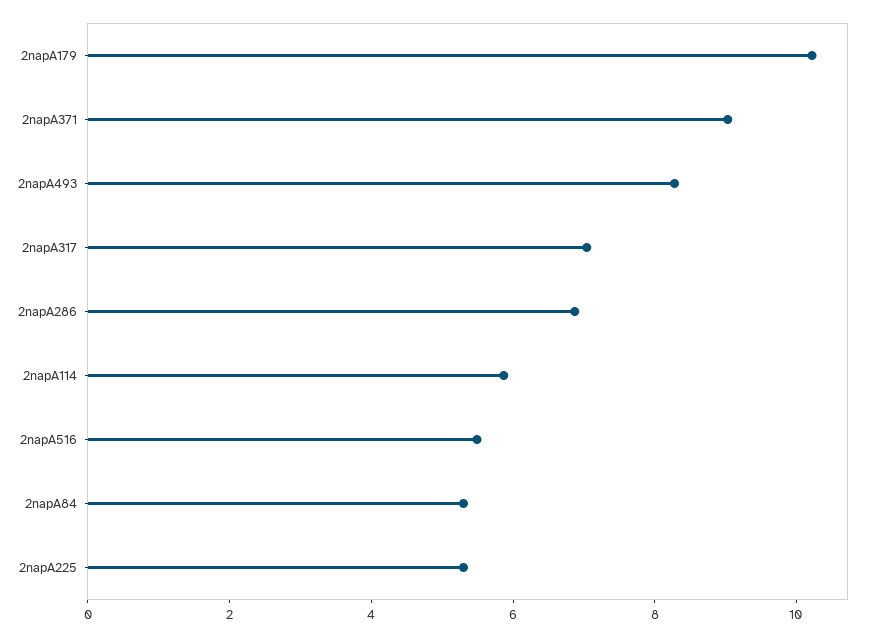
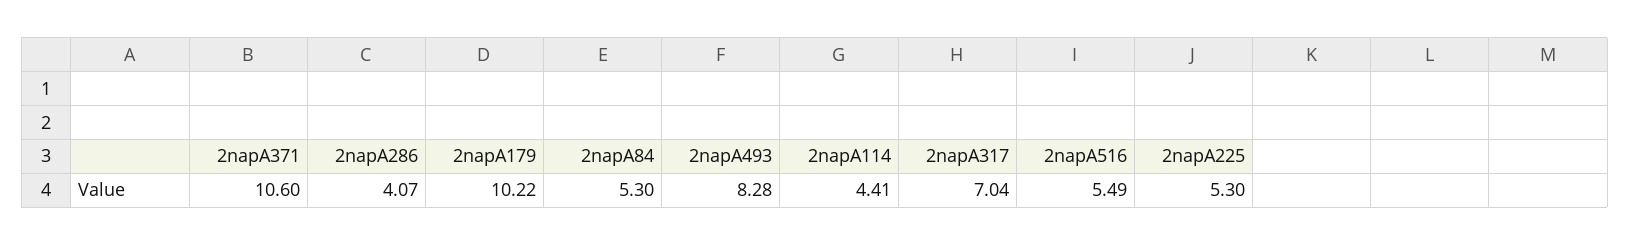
  {
    "2napA179": 10.22,
-   "2napA371": 9,
+   "2napA371": 10.6,
    "2napA493": 8.28,
    "2napA317": 7.04,
-   "2napA286": 7,
+   "2napA286": 4.07,
-   "2napA114": 6,
+   "2napA114": 4.41,
    "2napA516": 5.49,
    "2napA84": 5.3,
    "2napA225": 5.3
  }

